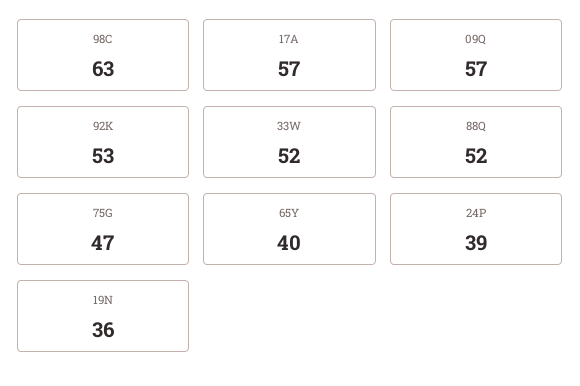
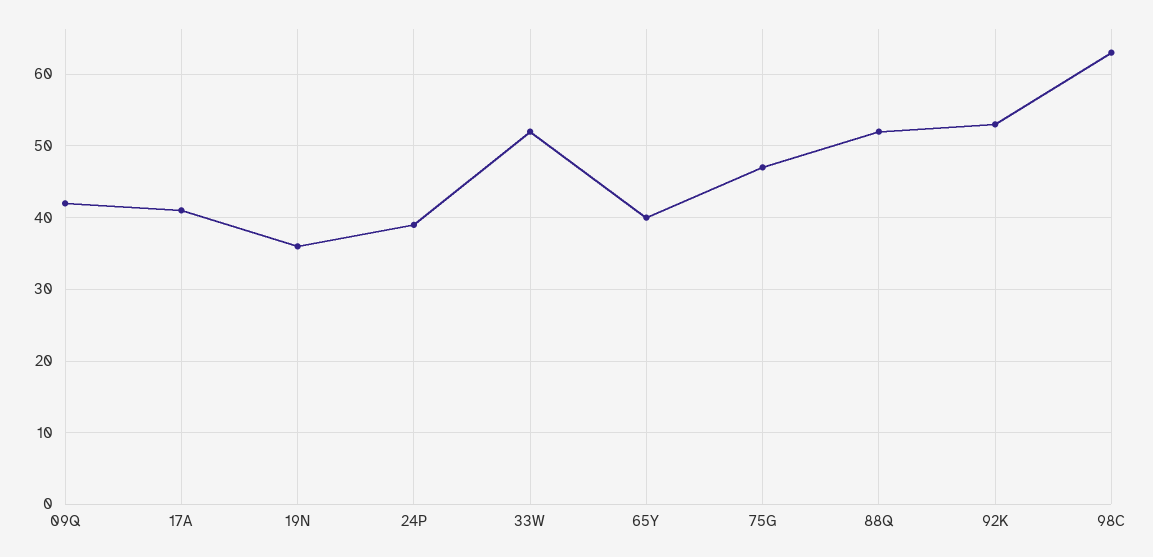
  {
    "98C": 63,
-   "17A": 57,
+   "17A": 41,
-   "09Q": 57,
+   "09Q": 42,
    "92K": 53,
    "33W": 52,
    "88Q": 52,
    "75G": 47,
    "65Y": 40,
    "24P": 39,
    "19N": 36
  }

